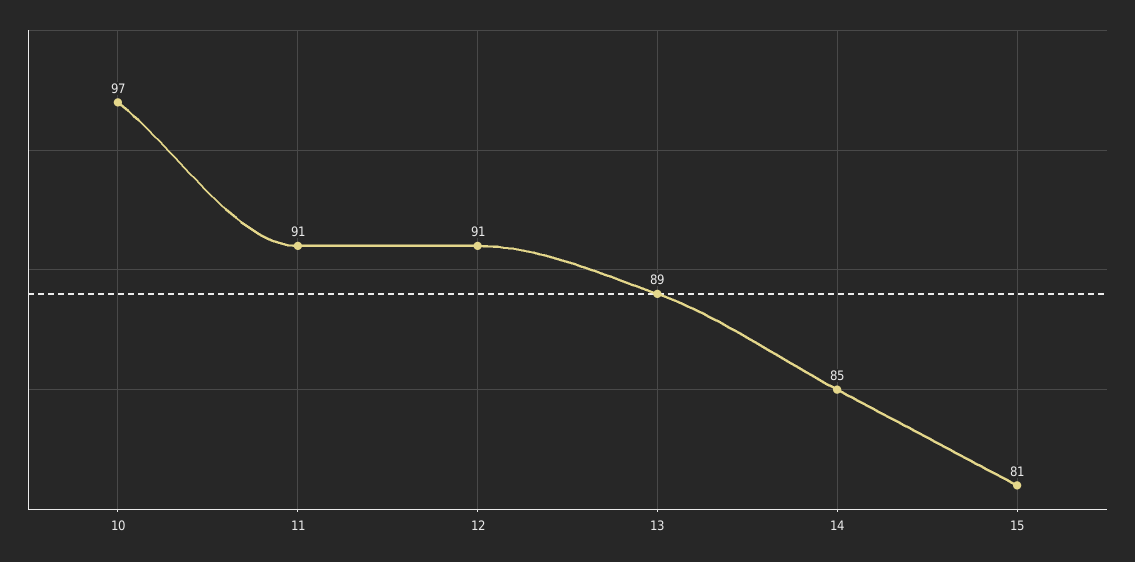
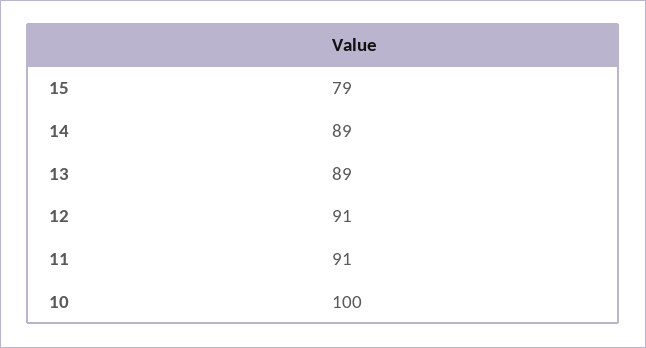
  {
-   "10": 97,
+   "10": 100,
    "11": 91,
    "12": 91,
    "13": 89,
-   "14": 85,
+   "14": 89,
-   "15": 81
+   "15": 79
  }

